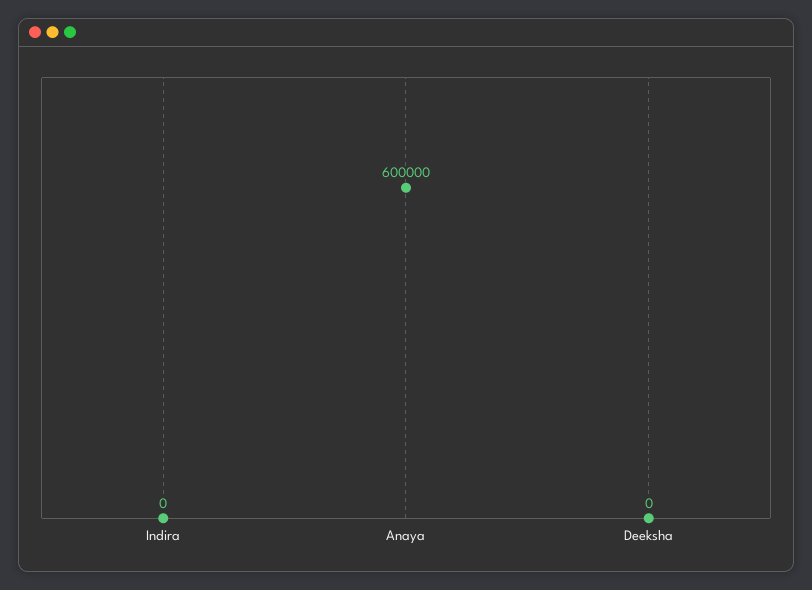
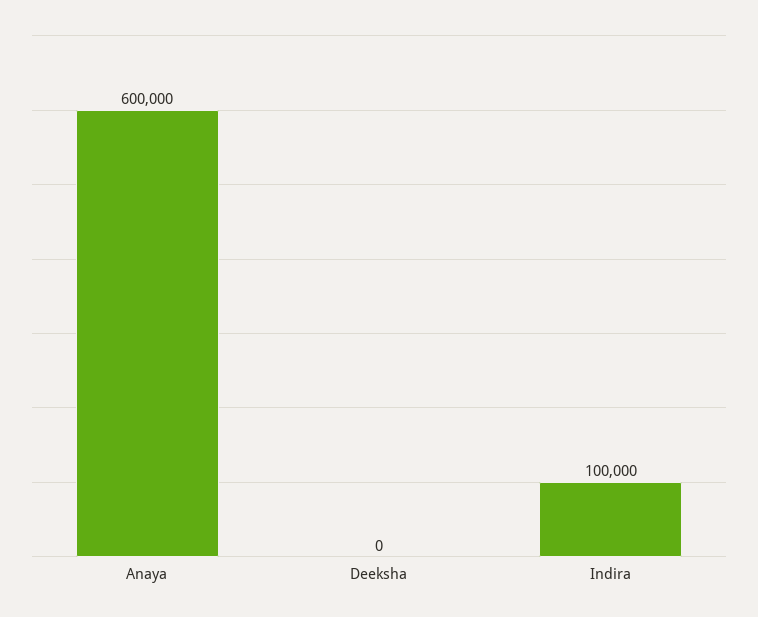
  {
-   "Indira": 0,
+   "Indira": 100000,
    "Anaya": 600000,
    "Deeksha": 0
  }

